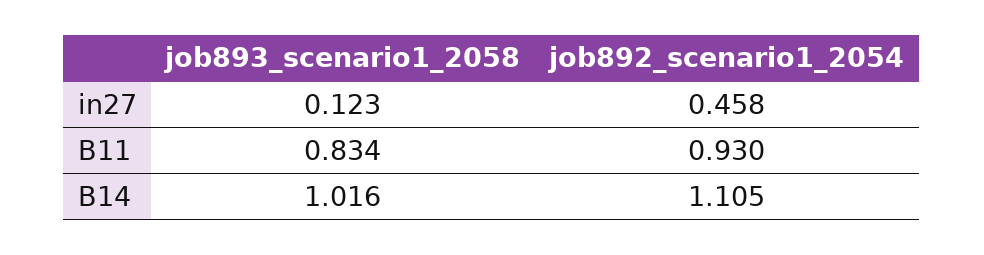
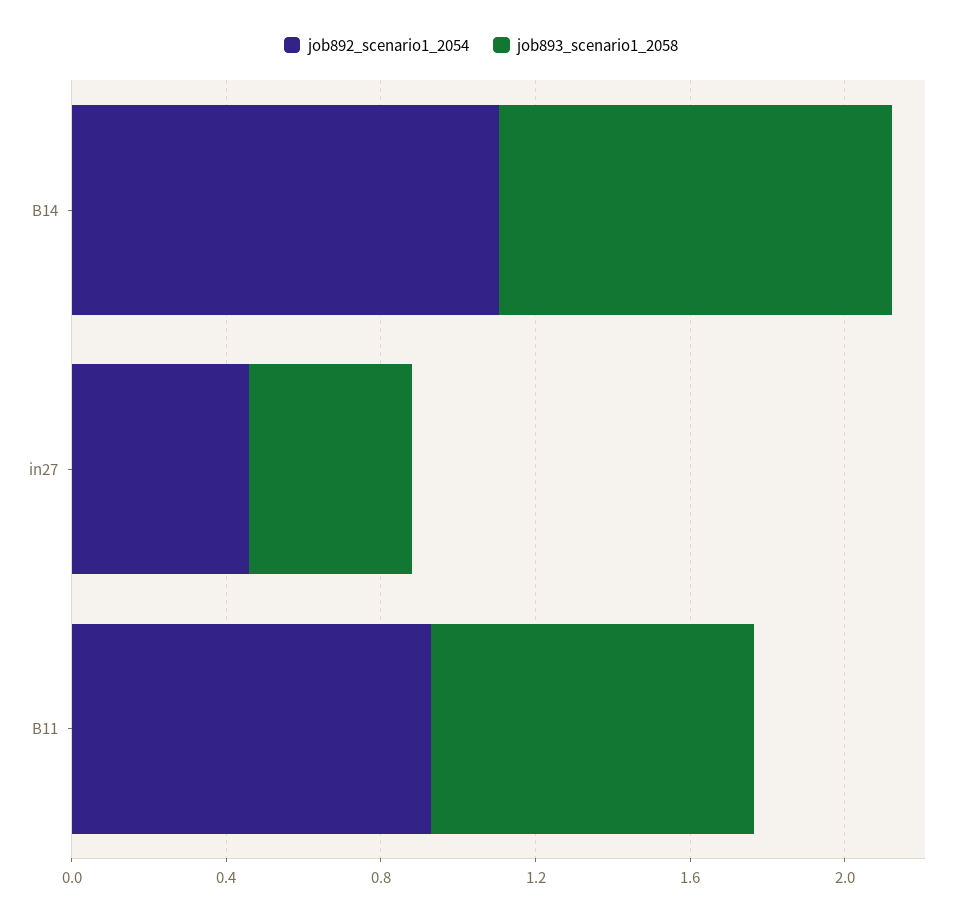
  {
    "job893_scenario1_2058": {
-     "in27": 0.123,
+     "in27": 0.4,
      "B11": 0.834,
      "B14": 1.016
    },
    "job892_scenario1_2054": {
      "in27": 0.458,
      "B11": 0.93,
      "B14": 1.105
    }
  }

